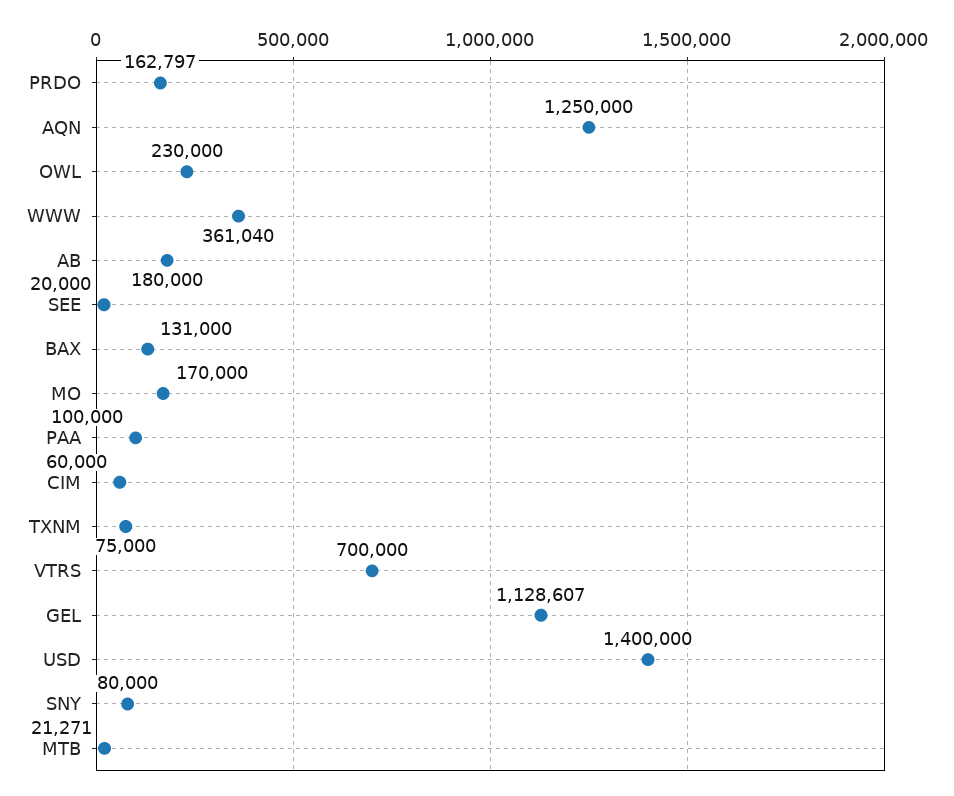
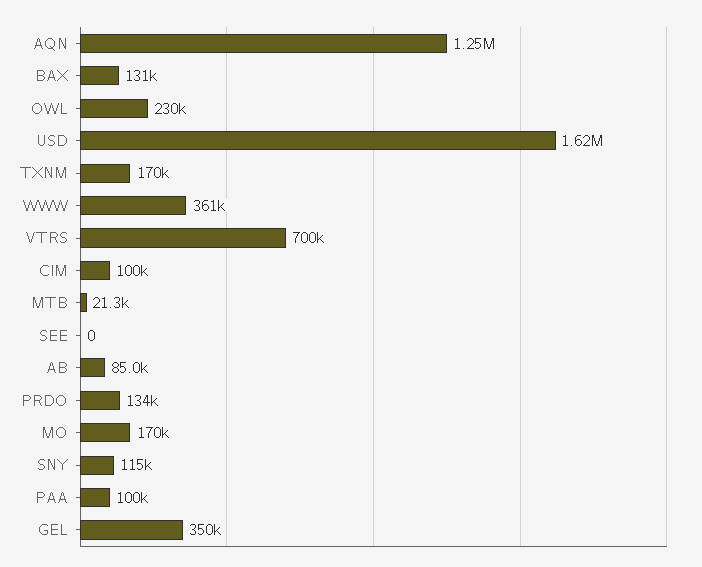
  {
-   "PRDO": 162797,
+   "PRDO": 134000,
    "AQN": 1250000,
    "OWL": 230000,
    "WWW": 361040,
-   "AB": 180000,
+   "AB": 85000,
-   "SEE": 20000,
+   "SEE": 0,
    "BAX": 131000,
    "MO": 170000,
    "PAA": 100000,
-   "CIM": 60000,
+   "CIM": 100000,
-   "TXNM": 75000,
+   "TXNM": 170000,
    "VTRS": 700000,
-   "GEL": 1128607,
+   "GEL": 350000,
-   "USD": 1400000,
+   "USD": 1620000,
-   "SNY": 80000,
+   "SNY": 115000,
    "MTB": 21271
  }

